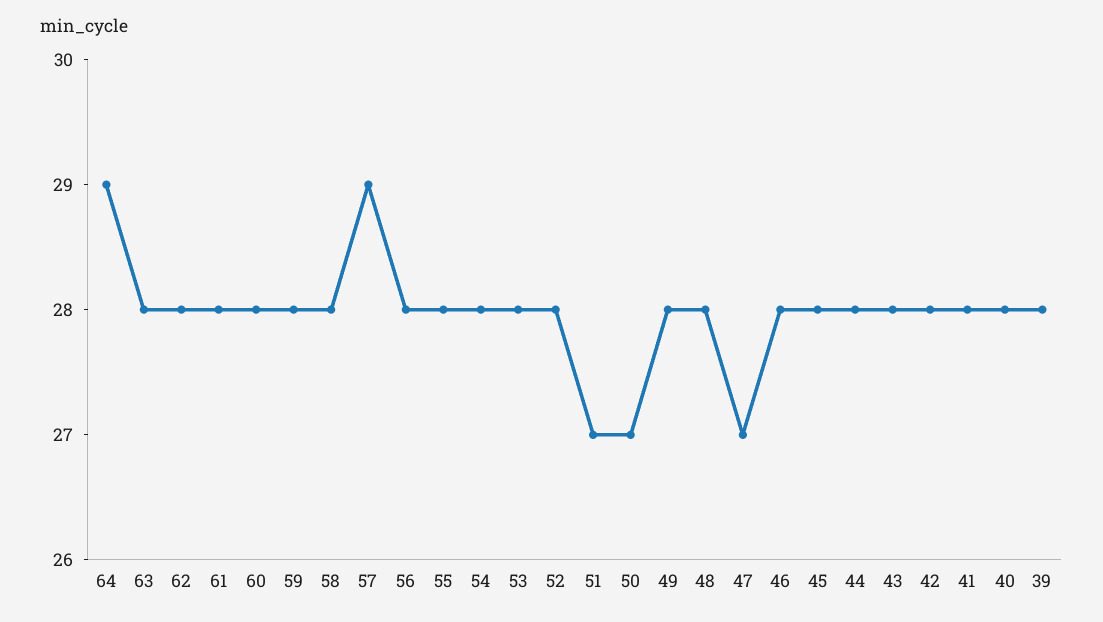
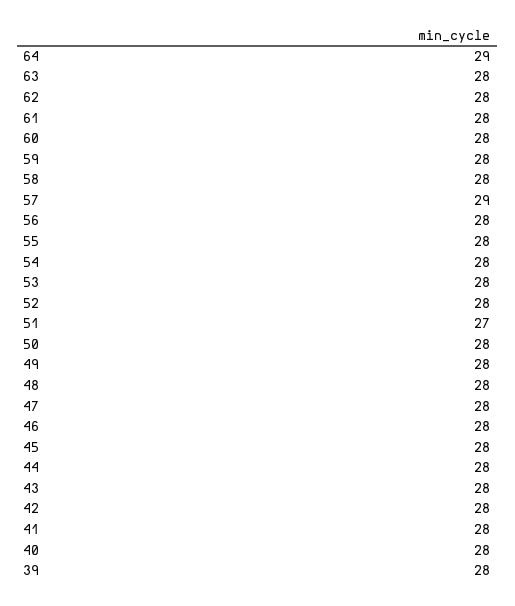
  {
    "64": 29,
    "63": 28,
    "62": 28,
    "61": 28,
    "60": 28,
    "59": 28,
    "58": 28,
    "57": 29,
    "56": 28,
    "55": 28,
    "54": 28,
    "53": 28,
    "52": 28,
    "51": 27,
-   "50": 27,
+   "50": 28,
    "49": 28,
    "48": 28,
-   "47": 27,
+   "47": 28,
    "46": 28,
    "45": 28,
    "44": 28,
    "43": 28,
    "42": 28,
    "41": 28,
    "40": 28,
    "39": 28
  }

